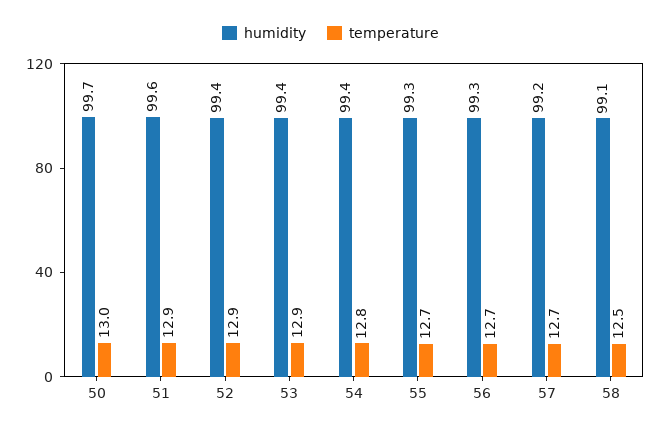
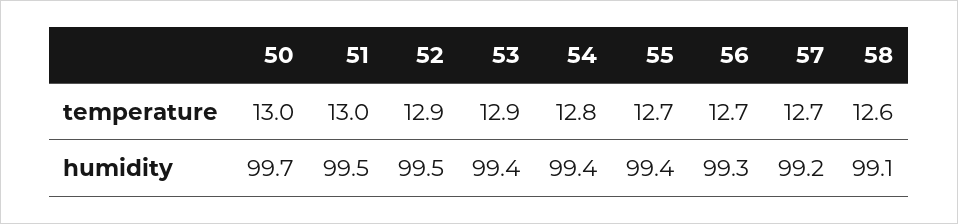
  {
    "humidity": {
      "50": 99.7,
-     "51": 99.6,
+     "51": 99.5,
-     "52": 99.4,
+     "52": 99.5,
      "53": 99.4,
      "54": 99.4,
-     "55": 99.3,
+     "55": 99.4,
      "56": 99.3,
      "57": 99.2,
      "58": 99.1
    },
    "temperature": {
      "50": 13,
-     "51": 12.9,
+     "51": 13,
      "52": 12.9,
      "53": 12.9,
      "54": 12.8,
      "55": 12.7,
      "56": 12.7,
      "57": 12.7,
-     "58": 12.5
+     "58": 12.6
    }
  }

